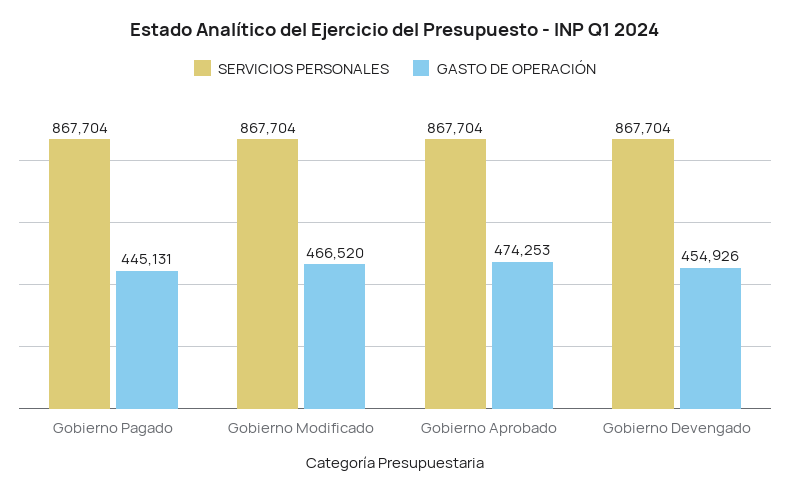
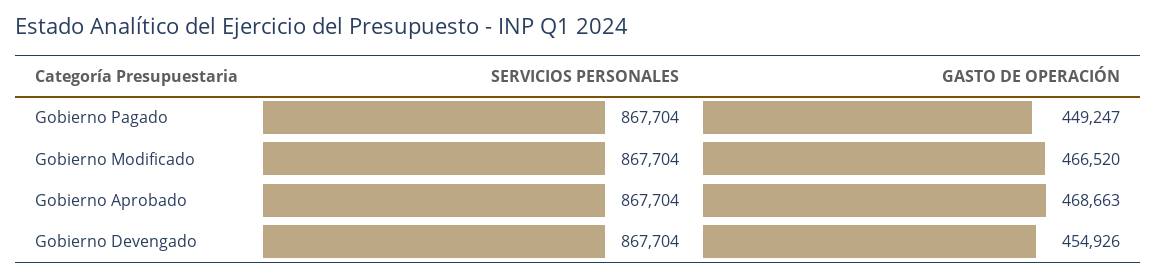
  {
    "SERVICIOS PERSONALES": {
      "Gobierno Pagado": 867704,
      "Gobierno Modificado": 867704,
      "Gobierno Aprobado": 867704,
      "Gobierno Devengado": 867704
    },
    "GASTO DE OPERACIÓN": {
-     "Gobierno Pagado": 445131,
+     "Gobierno Pagado": 449247,
      "Gobierno Modificado": 466520,
-     "Gobierno Aprobado": 474253,
+     "Gobierno Aprobado": 468663,
      "Gobierno Devengado": 454926
    }
  }

